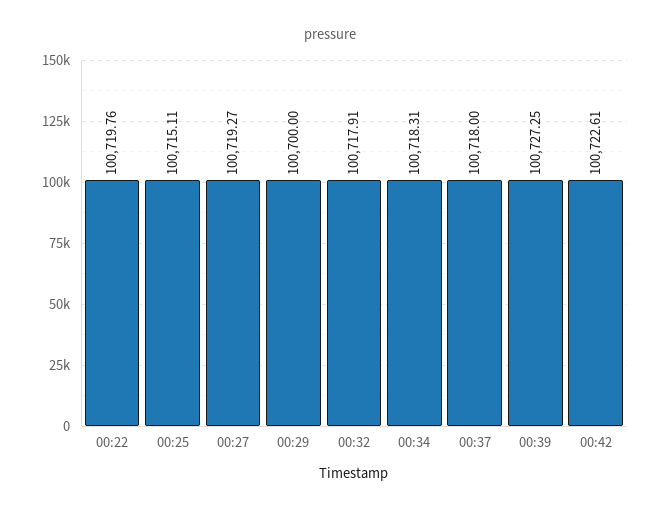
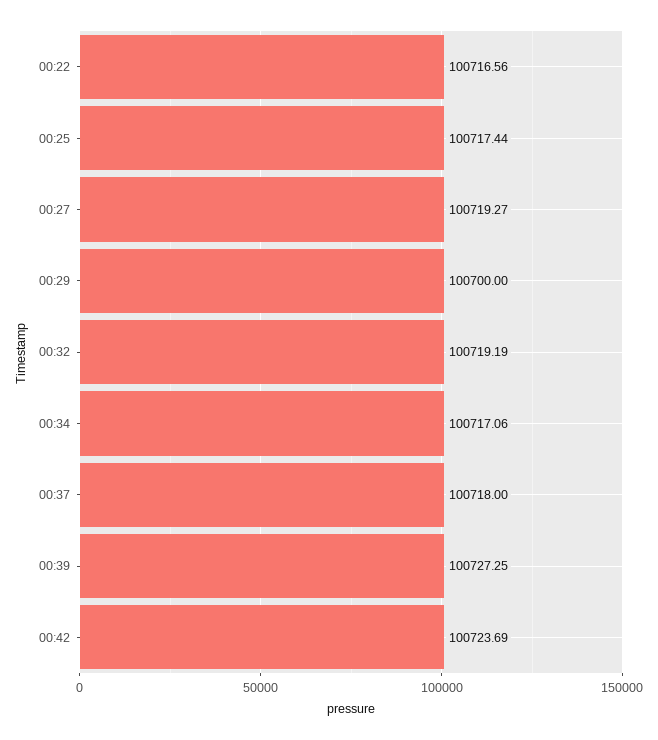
  {
-   "00:22": 100719.76,
+   "00:22": 100716.56,
-   "00:25": 100715.11,
+   "00:25": 100717.44,
    "00:27": 100719.27,
    "00:29": 100700,
-   "00:32": 100717.91,
+   "00:32": 100719.19,
-   "00:34": 100718.31,
+   "00:34": 100717.06,
    "00:37": 100718,
    "00:39": 100727.25,
-   "00:42": 100722.61
+   "00:42": 100723.69
  }

